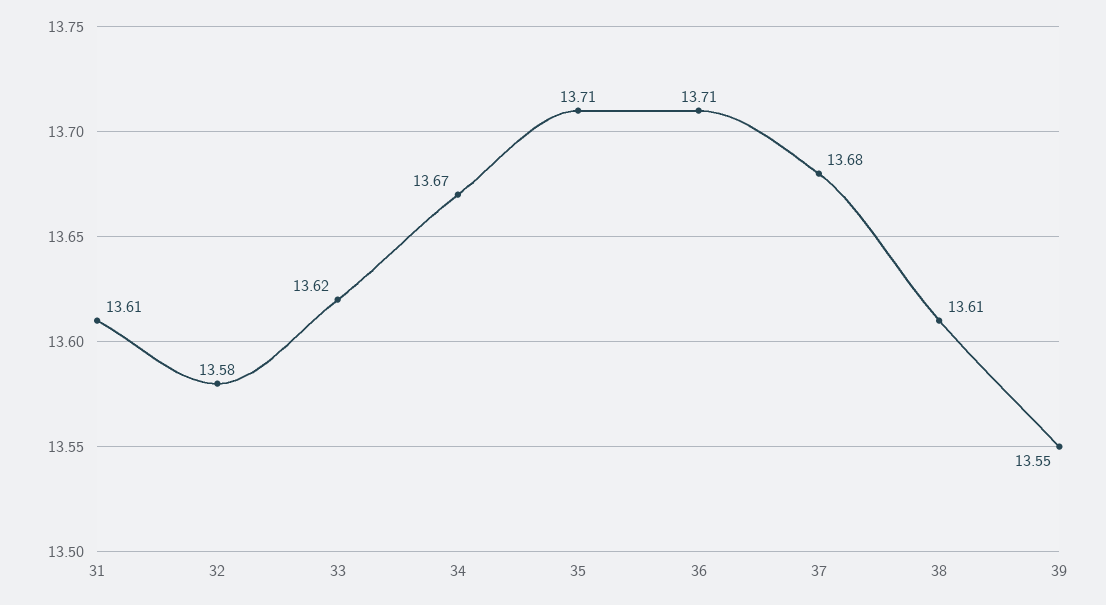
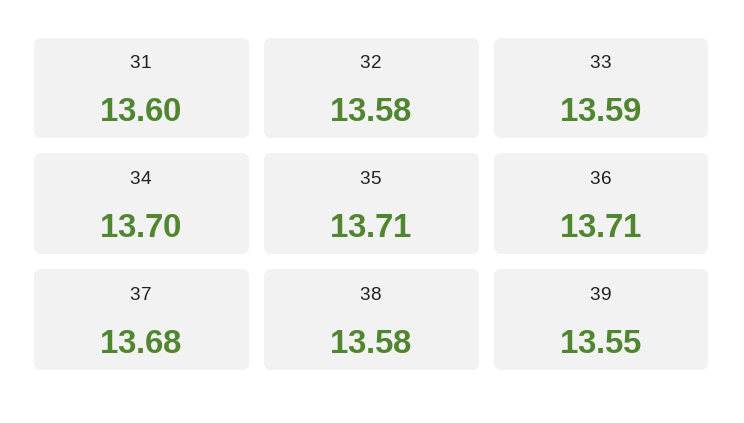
  {
-   "31": 13.61,
+   "31": 13.6,
    "32": 13.58,
-   "33": 13.62,
+   "33": 13.59,
-   "34": 13.67,
+   "34": 13.7,
    "35": 13.71,
    "36": 13.71,
    "37": 13.68,
-   "38": 13.61,
+   "38": 13.58,
    "39": 13.55
  }

